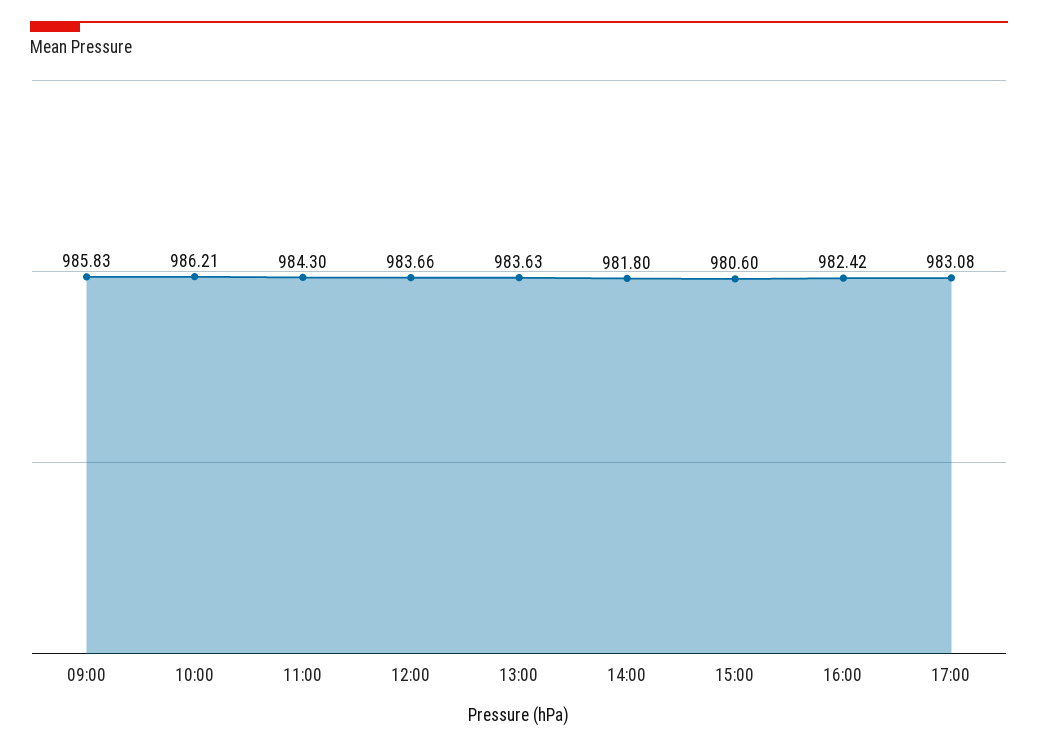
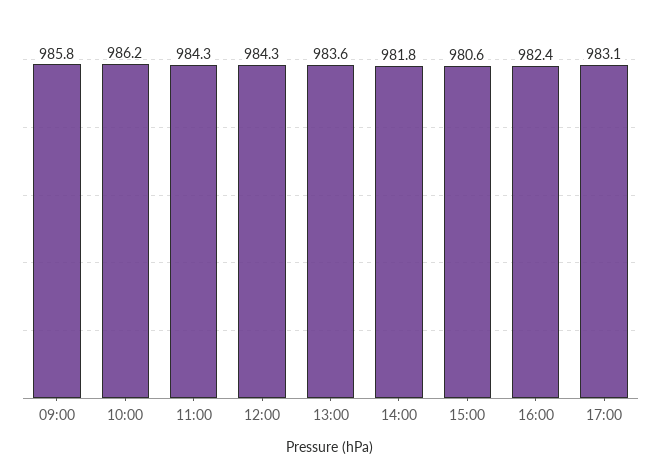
  {
    "09:00": 985.83,
    "10:00": 986.21,
    "11:00": 984.3,
-   "12:00": 983.66,
+   "12:00": 984.3,
    "13:00": 983.63,
    "14:00": 981.8,
    "15:00": 980.6,
    "16:00": 982.42,
    "17:00": 983.08
  }

